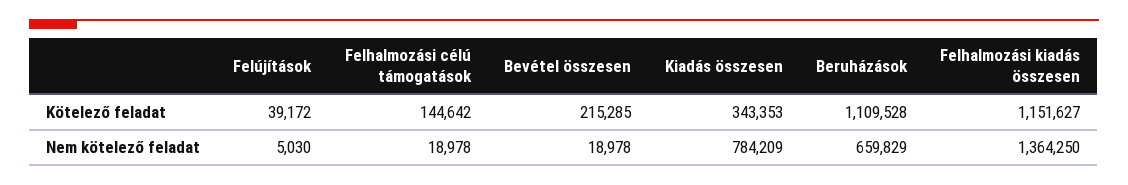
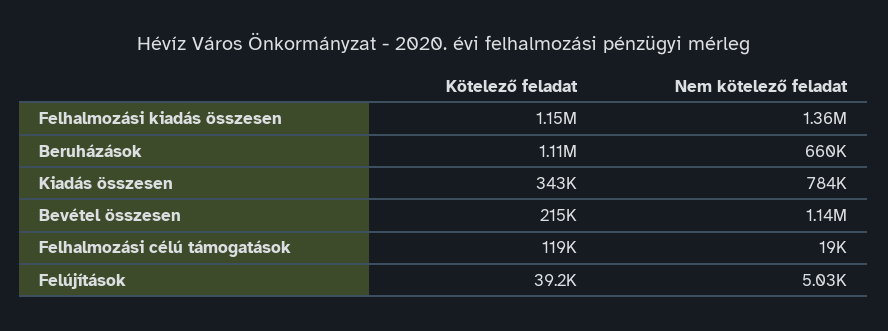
  {
    "Felújítások": {
      "Kötelező feladat": 39172,
      "Nem kötelező feladat": 5030
    },
    "Felhalmozási célú támogatások": {
-     "Kötelező feladat": 144642,
+     "Kötelező feladat": 119000,
      "Nem kötelező feladat": 18978
    },
    "Bevétel összesen": {
      "Kötelező feladat": 215285,
-     "Nem kötelező feladat": 18978
+     "Nem kötelező feladat": 1140000
    },
    "Kiadás összesen": {
      "Kötelező feladat": 343353,
      "Nem kötelező feladat": 784209
    },
    "Beruházások": {
      "Kötelező feladat": 1109528,
      "Nem kötelező feladat": 659829
    },
    "Felhalmozási kiadás összesen": {
      "Kötelező feladat": 1151627,
      "Nem kötelező feladat": 1364250
    }
  }

